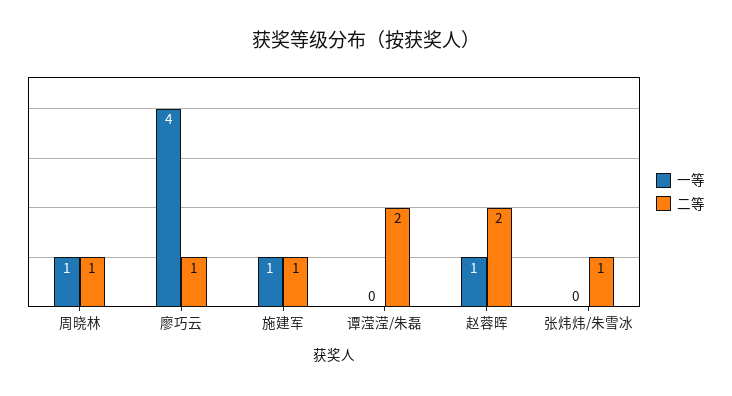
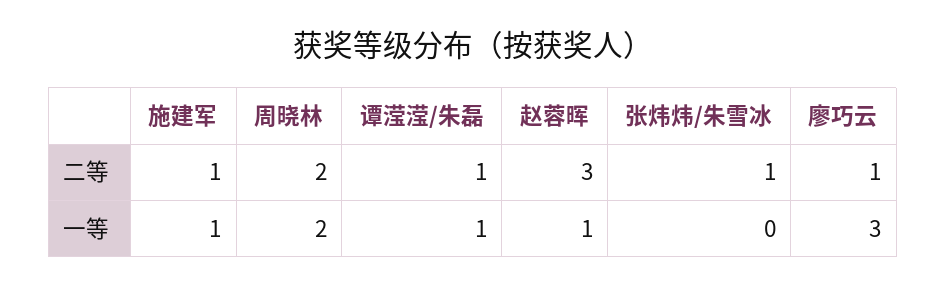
  {
    "一等": {
-     "周晓林": 1,
+     "周晓林": 2,
-     "廖巧云": 4,
+     "廖巧云": 3,
      "施建军": 1,
-     "谭滢滢/朱磊": 0,
+     "谭滢滢/朱磊": 1,
      "赵蓉晖": 1,
      "张炜炜/朱雪冰": 0
    },
    "二等": {
-     "周晓林": 1,
+     "周晓林": 2,
      "廖巧云": 1,
      "施建军": 1,
-     "谭滢滢/朱磊": 2,
+     "谭滢滢/朱磊": 1,
-     "赵蓉晖": 2,
+     "赵蓉晖": 3,
      "张炜炜/朱雪冰": 1
    }
  }

